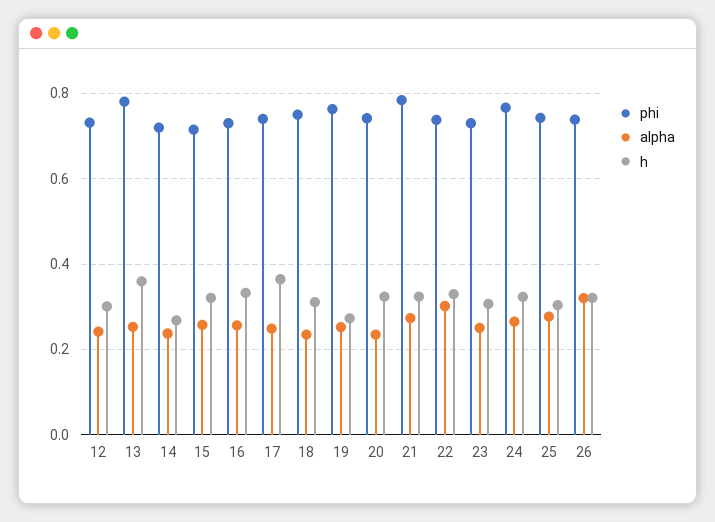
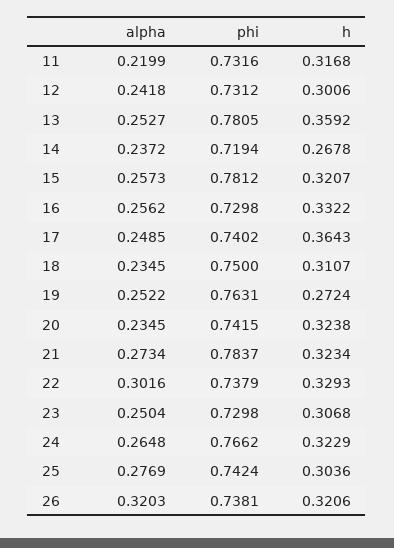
  {
    "phi": {
      "12": 0.7312,
      "13": 0.7805,
      "14": 0.7194,
-     "15": 0.72,
+     "15": 0.7812,
      "16": 0.7298,
      "17": 0.7402,
      "18": 0.75,
      "19": 0.7631,
      "20": 0.7415,
      "21": 0.7837,
      "22": 0.7379,
      "23": 0.7298,
      "24": 0.7662,
      "25": 0.7424,
-     "26": 0.7381
+     "26": 0.7381,
+     "11": 0.7316
    },
    "alpha": {
      "12": 0.2418,
      "13": 0.2527,
      "14": 0.2372,
      "15": 0.2573,
      "16": 0.2562,
      "17": 0.2485,
      "18": 0.2345,
      "19": 0.2522,
      "20": 0.2345,
      "21": 0.2734,
      "22": 0.3016,
      "23": 0.2504,
      "24": 0.2648,
      "25": 0.2769,
-     "26": 0.3203
+     "26": 0.3203,
+     "11": 0.2199
    },
    "h": {
      "12": 0.3006,
      "13": 0.3592,
      "14": 0.2678,
      "15": 0.3207,
      "16": 0.3322,
      "17": 0.3643,
      "18": 0.3107,
      "19": 0.2724,
      "20": 0.3238,
      "21": 0.3234,
      "22": 0.3293,
      "23": 0.3068,
      "24": 0.3229,
      "25": 0.3036,
-     "26": 0.3206
+     "26": 0.3206,
+     "11": 0.3168
    }
  }

